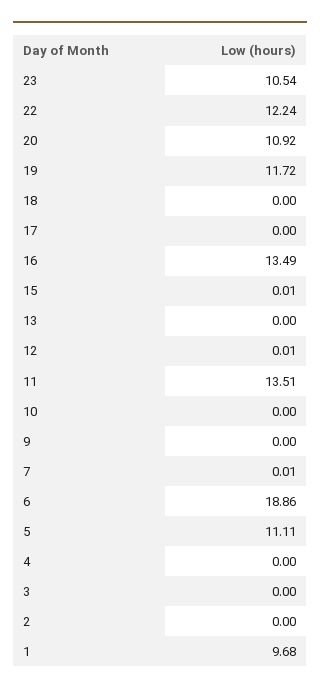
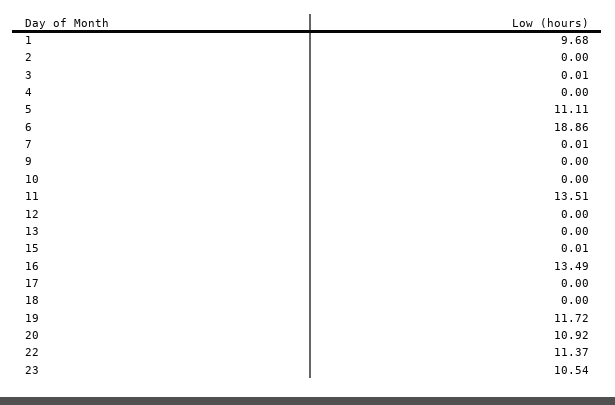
  {
    "23": 10.54,
-   "22": 12.24,
+   "22": 11.37,
    "20": 10.92,
    "19": 11.72,
    "18": 0,
    "17": 0,
    "16": 13.49,
    "15": 0.01,
    "13": 0,
-   "12": 0.01,
+   "12": 0,
    "11": 13.51,
    "10": 0,
    "9": 0,
    "7": 0.01,
    "6": 18.86,
    "5": 11.11,
    "4": 0,
-   "3": 0,
+   "3": 0.01,
    "2": 0,
    "1": 9.68
  }

